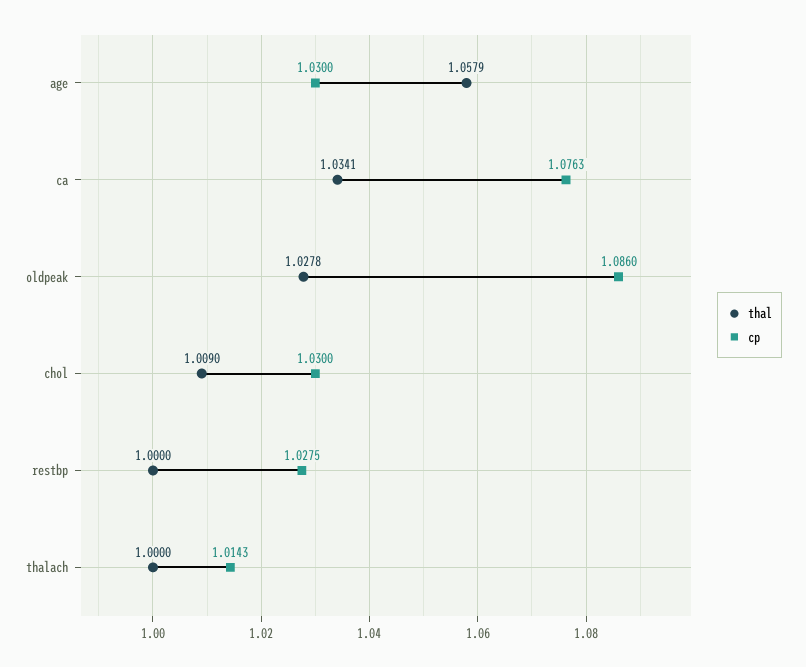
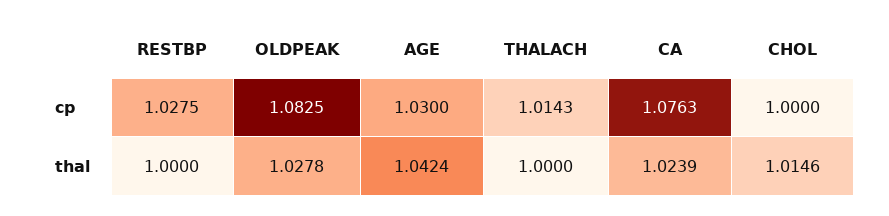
  {
    "thal": {
-     "age": 1.0579,
+     "age": 1.0424,
-     "ca": 1.0341,
+     "ca": 1.0239,
      "oldpeak": 1.0278,
-     "chol": 1.009,
+     "chol": 1.0146,
      "restbp": 1,
      "thalach": 1
    },
    "cp": {
      "age": 1.03,
      "ca": 1.0763,
-     "oldpeak": 1.086,
+     "oldpeak": 1.0825,
-     "chol": 1.03,
+     "chol": 1,
      "restbp": 1.0275,
      "thalach": 1.0143
    }
  }

